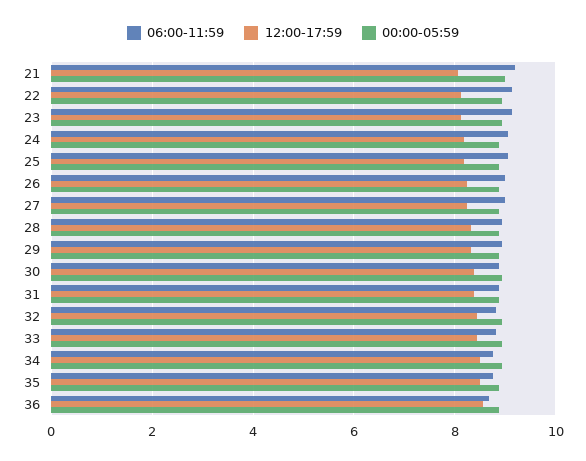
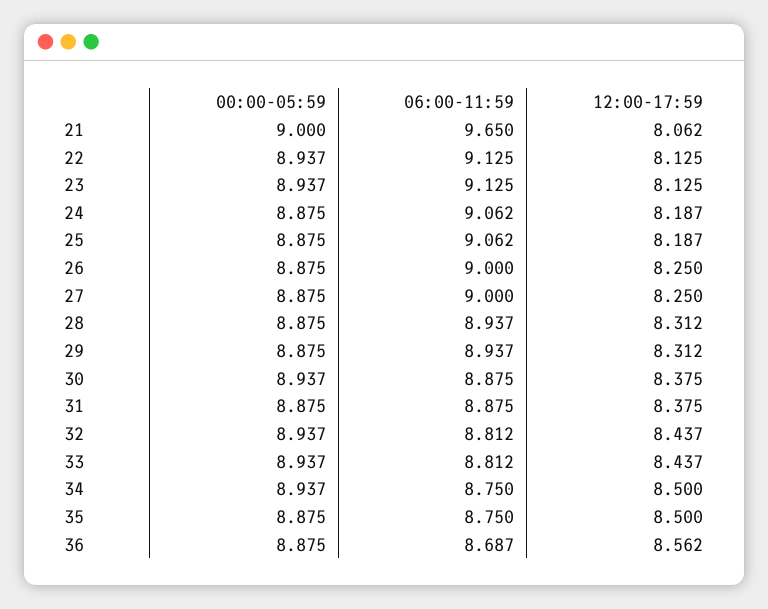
  {
    "06:00-11:59": {
-     "21": 9.2,
+     "21": 9.65,
      "22": 9.125,
      "23": 9.125,
      "24": 9.062,
      "25": 9.062,
      "26": 9,
      "27": 9,
      "28": 8.937,
      "29": 8.937,
      "30": 8.875,
      "31": 8.875,
      "32": 8.812,
      "33": 8.812,
      "34": 8.75,
      "35": 8.75,
      "36": 8.687
    },
    "12:00-17:59": {
      "21": 8.062,
      "22": 8.125,
      "23": 8.125,
      "24": 8.187,
      "25": 8.187,
      "26": 8.25,
      "27": 8.25,
      "28": 8.312,
      "29": 8.312,
      "30": 8.375,
      "31": 8.375,
      "32": 8.437,
      "33": 8.437,
      "34": 8.5,
      "35": 8.5,
      "36": 8.562
    },
    "00:00-05:59": {
      "21": 9,
      "22": 8.937,
      "23": 8.937,
      "24": 8.875,
      "25": 8.875,
      "26": 8.875,
      "27": 8.875,
      "28": 8.875,
      "29": 8.875,
      "30": 8.937,
      "31": 8.875,
      "32": 8.937,
      "33": 8.937,
      "34": 8.937,
      "35": 8.875,
      "36": 8.875
    }
  }

